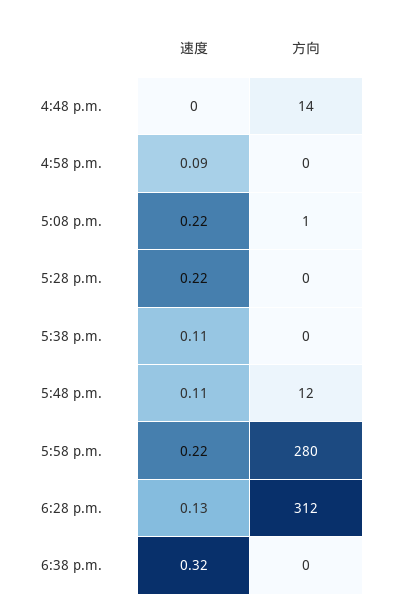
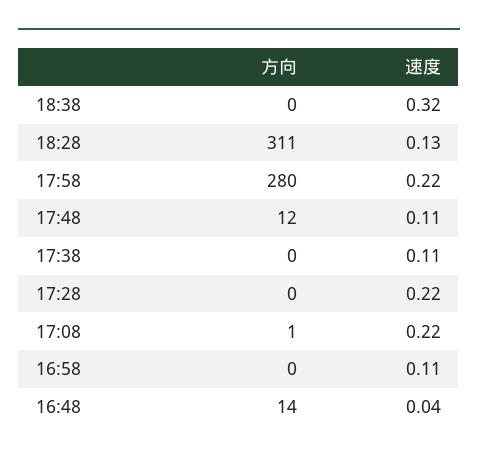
  {
    "速度": {
-     "4:48 p.m.": 0,
+     "4:48 p.m.": 0.04,
-     "4:58 p.m.": 0.09,
+     "4:58 p.m.": 0.11,
      "5:08 p.m.": 0.22,
      "5:28 p.m.": 0.22,
      "5:38 p.m.": 0.11,
      "5:48 p.m.": 0.11,
      "5:58 p.m.": 0.22,
      "6:28 p.m.": 0.13,
      "6:38 p.m.": 0.32
    },
    "方向": {
      "4:48 p.m.": 14,
      "4:58 p.m.": 0,
      "5:08 p.m.": 1,
      "5:28 p.m.": 0,
      "5:38 p.m.": 0,
      "5:48 p.m.": 12,
      "5:58 p.m.": 280,
-     "6:28 p.m.": 312,
+     "6:28 p.m.": 311,
      "6:38 p.m.": 0
    }
  }

